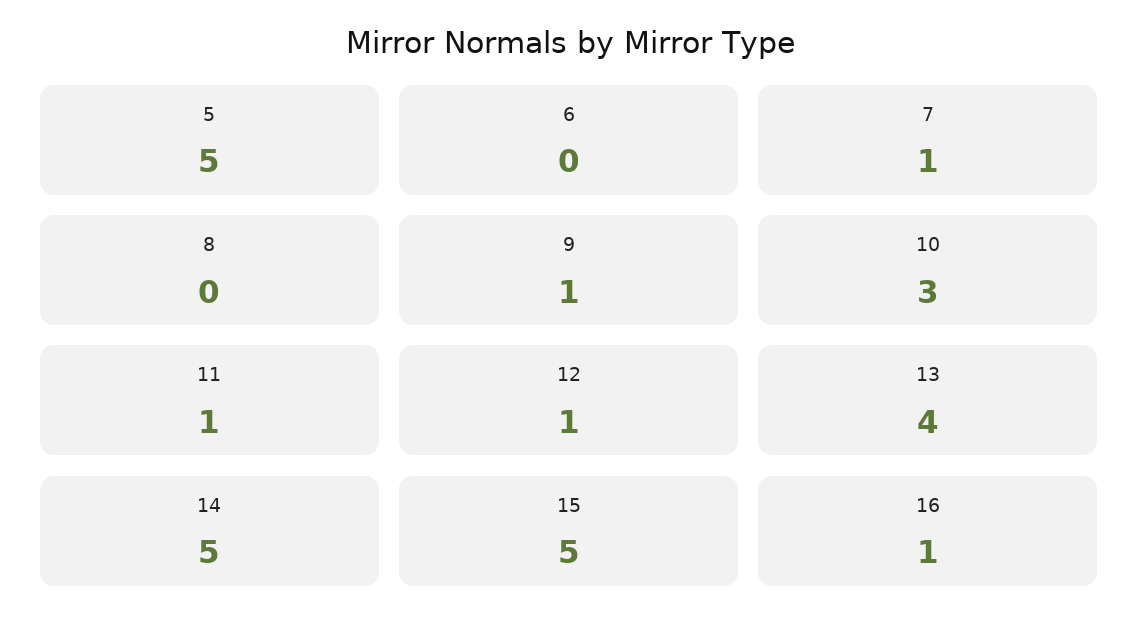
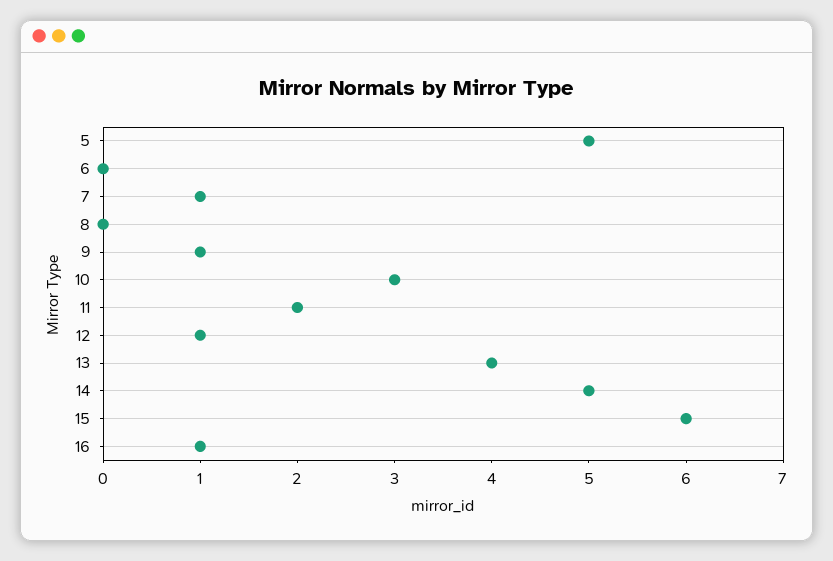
  {
    "5": 5,
    "6": 0,
    "7": 1,
    "8": 0,
    "9": 1,
    "10": 3,
-   "11": 1,
+   "11": 2,
    "12": 1,
    "13": 4,
    "14": 5,
-   "15": 5,
+   "15": 6,
    "16": 1
  }

